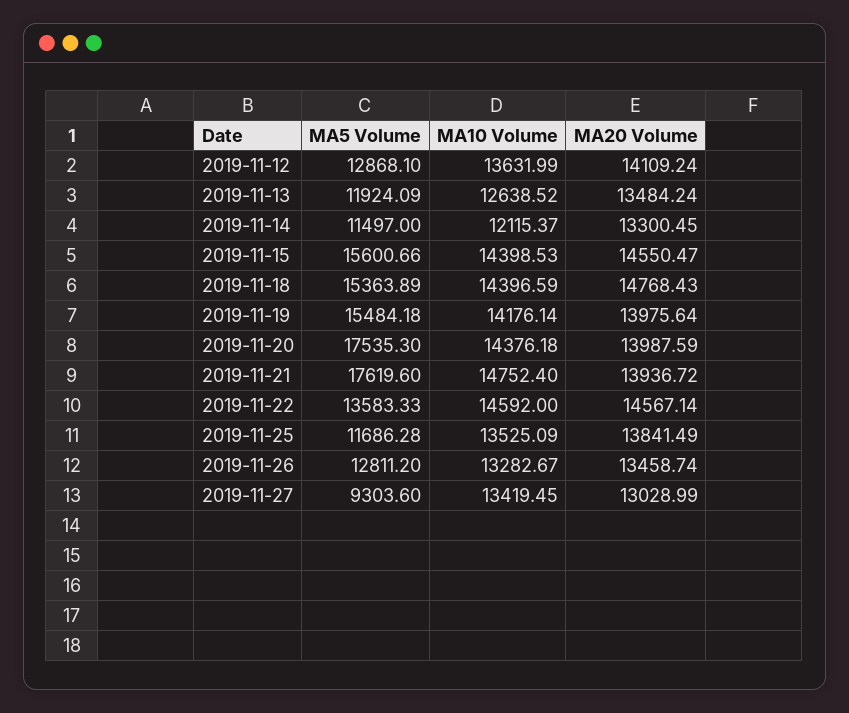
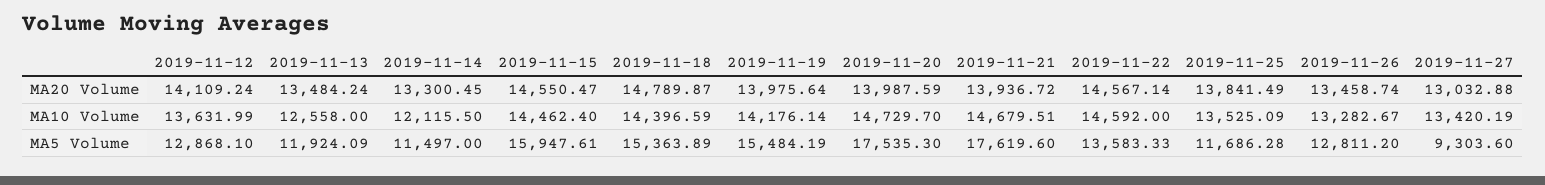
  {
    "MA5 Volume": {
      "2019-11-12": 12868.1,
      "2019-11-13": 11924.09,
      "2019-11-14": 11497,
-     "2019-11-15": 15600.66,
+     "2019-11-15": 15947.61,
      "2019-11-18": 15363.89,
-     "2019-11-19": 15484.18,
+     "2019-11-19": 15484.19,
      "2019-11-20": 17535.3,
      "2019-11-21": 17619.6,
      "2019-11-22": 13583.33,
      "2019-11-25": 11686.28,
      "2019-11-26": 12811.2,
      "2019-11-27": 9303.6
    },
    "MA10 Volume": {
      "2019-11-12": 13631.99,
-     "2019-11-13": 12638.52,
+     "2019-11-13": 12558,
-     "2019-11-14": 12115.37,
+     "2019-11-14": 12115.5,
-     "2019-11-15": 14398.53,
+     "2019-11-15": 14462.4,
      "2019-11-18": 14396.59,
      "2019-11-19": 14176.14,
-     "2019-11-20": 14376.18,
+     "2019-11-20": 14729.7,
-     "2019-11-21": 14752.4,
+     "2019-11-21": 14679.51,
      "2019-11-22": 14592,
      "2019-11-25": 13525.09,
      "2019-11-26": 13282.67,
-     "2019-11-27": 13419.45
+     "2019-11-27": 13420.19
    },
    "MA20 Volume": {
      "2019-11-12": 14109.24,
      "2019-11-13": 13484.24,
      "2019-11-14": 13300.45,
      "2019-11-15": 14550.47,
-     "2019-11-18": 14768.43,
+     "2019-11-18": 14789.87,
      "2019-11-19": 13975.64,
      "2019-11-20": 13987.59,
      "2019-11-21": 13936.72,
      "2019-11-22": 14567.14,
      "2019-11-25": 13841.49,
      "2019-11-26": 13458.74,
-     "2019-11-27": 13028.99
+     "2019-11-27": 13032.88
    }
  }

